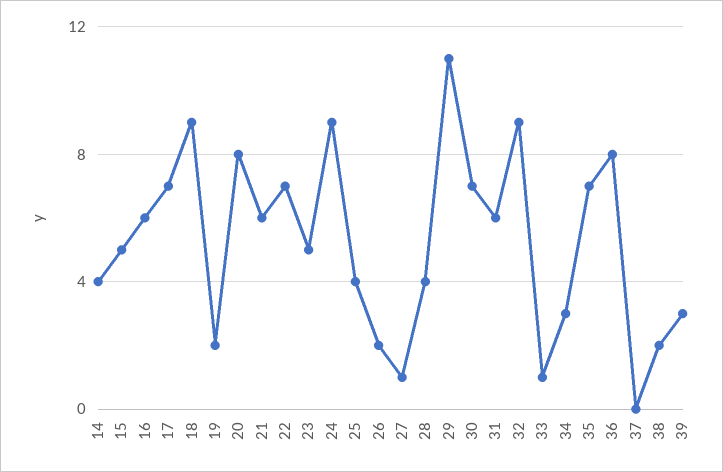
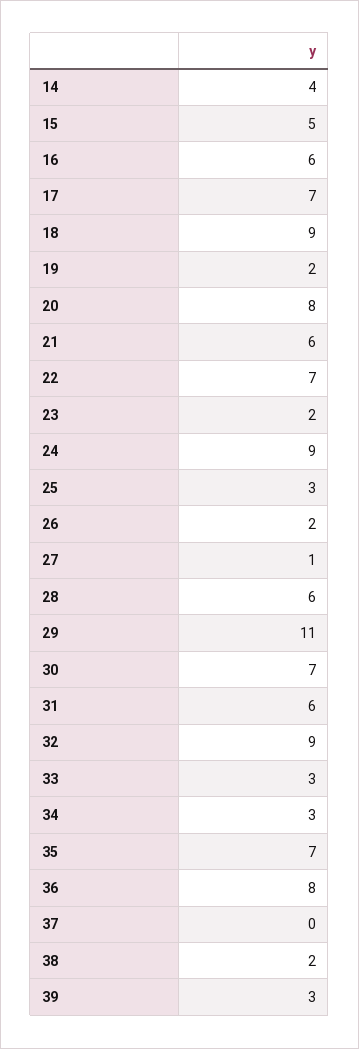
  {
    "14": 4,
    "15": 5,
    "16": 6,
    "17": 7,
    "18": 9,
    "19": 2,
    "20": 8,
    "21": 6,
    "22": 7,
-   "23": 5,
+   "23": 2,
    "24": 9,
-   "25": 4,
+   "25": 3,
    "26": 2,
    "27": 1,
-   "28": 4,
+   "28": 6,
    "29": 11,
    "30": 7,
    "31": 6,
    "32": 9,
-   "33": 1,
+   "33": 3,
    "34": 3,
    "35": 7,
    "36": 8,
    "37": 0,
    "38": 2,
    "39": 3
  }

